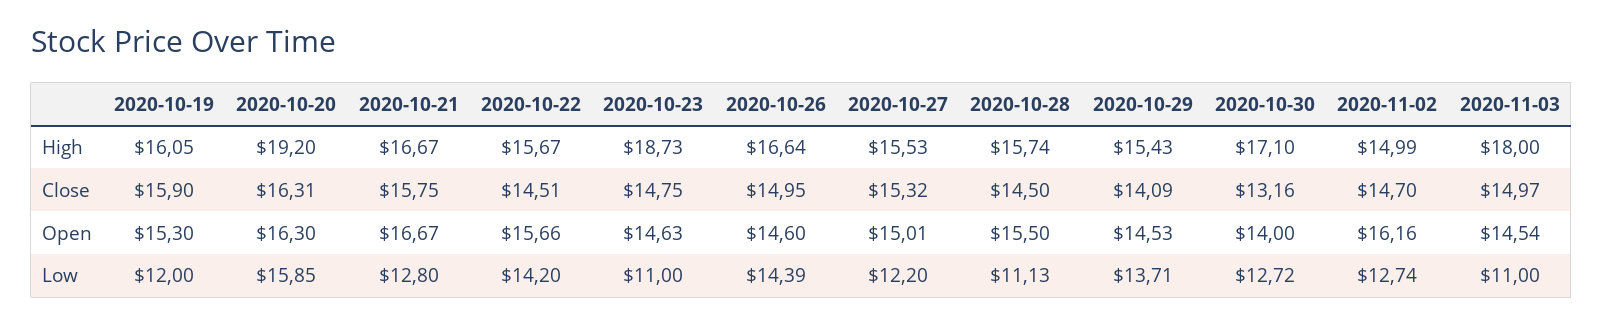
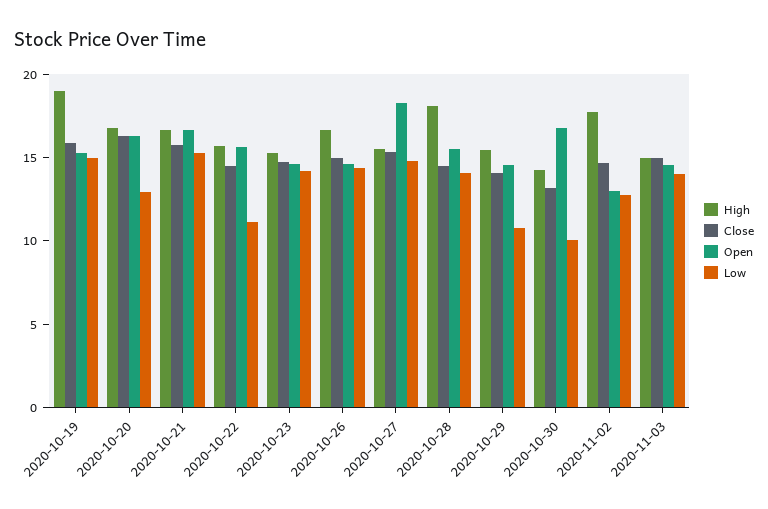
  {
    "High": {
-     "2020-10-19": 16.05,
+     "2020-10-19": 19,
-     "2020-10-20": 19.2,
+     "2020-10-20": 17,
      "2020-10-21": 16.67,
      "2020-10-22": 15.67,
-     "2020-10-23": 18.73,
+     "2020-10-23": 15,
      "2020-10-26": 16.64,
      "2020-10-27": 15.53,
-     "2020-10-28": 15.74,
+     "2020-10-28": 18,
      "2020-10-29": 15.43,
-     "2020-10-30": 17.1,
+     "2020-10-30": 14,
-     "2020-11-02": 14.99,
+     "2020-11-02": 18,
-     "2020-11-03": 18
+     "2020-11-03": 15
    },
    "Close": {
      "2020-10-19": 15.9,
      "2020-10-20": 16.31,
      "2020-10-21": 15.75,
      "2020-10-22": 14.51,
      "2020-10-23": 14.75,
      "2020-10-26": 14.95,
      "2020-10-27": 15.32,
      "2020-10-28": 14.5,
      "2020-10-29": 14.09,
      "2020-10-30": 13.16,
      "2020-11-02": 14.7,
      "2020-11-03": 14.97
    },
    "Open": {
      "2020-10-19": 15.3,
      "2020-10-20": 16.3,
      "2020-10-21": 16.67,
      "2020-10-22": 15.66,
      "2020-10-23": 14.63,
      "2020-10-26": 14.6,
-     "2020-10-27": 15.01,
+     "2020-10-27": 18,
      "2020-10-28": 15.5,
      "2020-10-29": 14.53,
-     "2020-10-30": 14,
+     "2020-10-30": 17,
-     "2020-11-02": 16.16,
+     "2020-11-02": 13,
      "2020-11-03": 14.54
    },
    "Low": {
-     "2020-10-19": 12,
+     "2020-10-19": 15,
-     "2020-10-20": 15.85,
+     "2020-10-20": 13,
-     "2020-10-21": 12.8,
+     "2020-10-21": 15,
-     "2020-10-22": 14.2,
+     "2020-10-22": 11,
-     "2020-10-23": 11,
+     "2020-10-23": 14,
      "2020-10-26": 14.39,
-     "2020-10-27": 12.2,
+     "2020-10-27": 15,
-     "2020-10-28": 11.13,
+     "2020-10-28": 14,
-     "2020-10-29": 13.71,
+     "2020-10-29": 11,
-     "2020-10-30": 12.72,
+     "2020-10-30": 10,
      "2020-11-02": 12.74,
-     "2020-11-03": 11
+     "2020-11-03": 14
    }
  }

